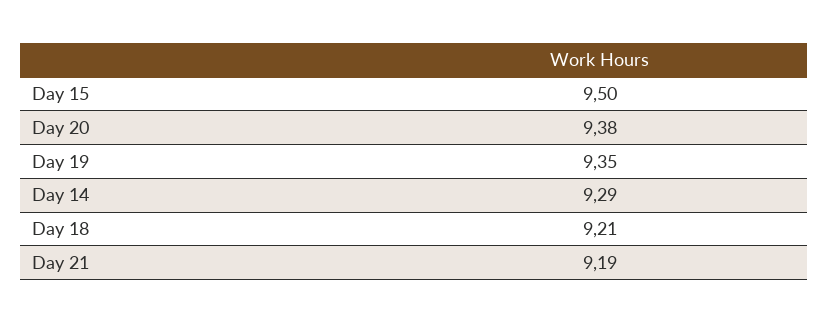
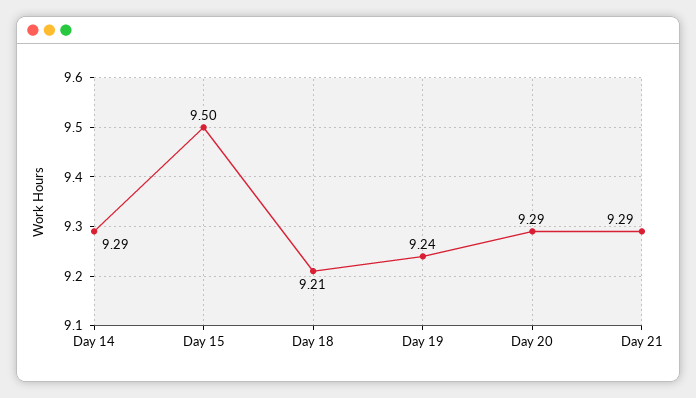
  {
    "Day 15": 9.5,
-   "Day 20": 9.38,
+   "Day 20": 9.29,
-   "Day 19": 9.35,
+   "Day 19": 9.24,
    "Day 14": 9.29,
    "Day 18": 9.21,
-   "Day 21": 9.19
+   "Day 21": 9.29
  }

